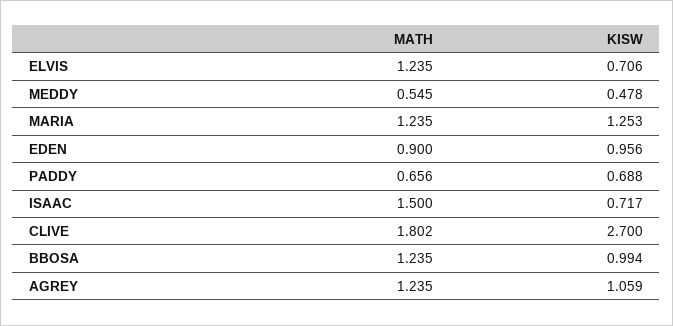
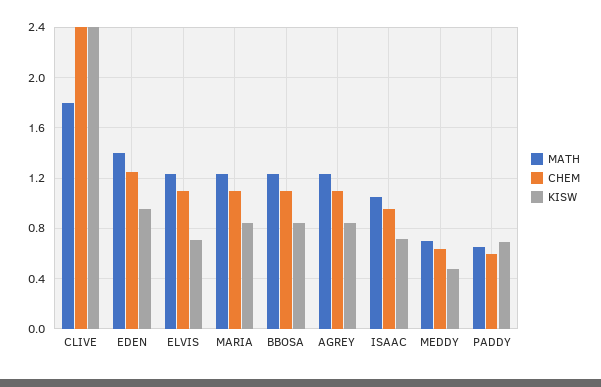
  {
    "MATH": {
      "ELVIS": 1.235,
-     "MEDDY": 0.545,
+     "MEDDY": 0.7,
      "MARIA": 1.235,
-     "EDEN": 0.9,
+     "EDEN": 1.4,
      "PADDY": 0.656,
-     "ISAAC": 1.5,
+     "ISAAC": 1.05,
      "CLIVE": 1.802,
      "BBOSA": 1.235,
      "AGREY": 1.235
    },
    "KISW": {
      "ELVIS": 0.706,
      "MEDDY": 0.478,
-     "MARIA": 1.253,
+     "MARIA": 0.85,
      "EDEN": 0.956,
      "PADDY": 0.688,
      "ISAAC": 0.717,
-     "CLIVE": 2.7,
+     "CLIVE": 2.4,
-     "BBOSA": 0.994,
+     "BBOSA": 0.85,
-     "AGREY": 1.059
+     "AGREY": 0.85
-   }
+   },
+   "CHEM": {
+     "CLIVE": 2.4,
+     "EDEN": 1.25,
+     "ELVIS": 1.1,
+     "MARIA": 1.1,
+     "BBOSA": 1.1,
+     "AGREY": 1.1,
+     "ISAAC": 0.95,
+     "MEDDY": 0.65,
+     "PADDY": 0.6
+   }
  }

